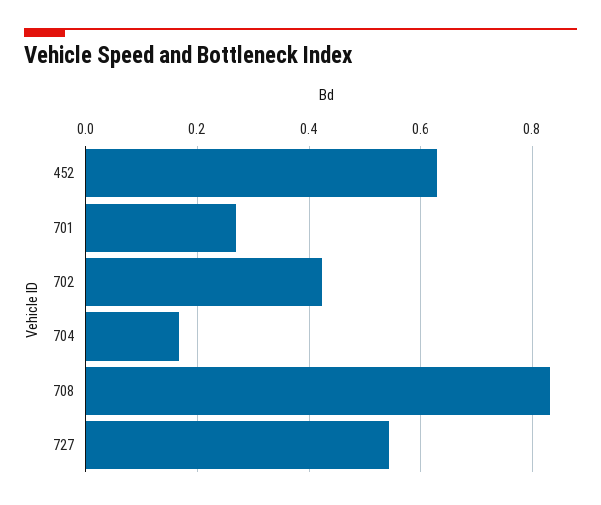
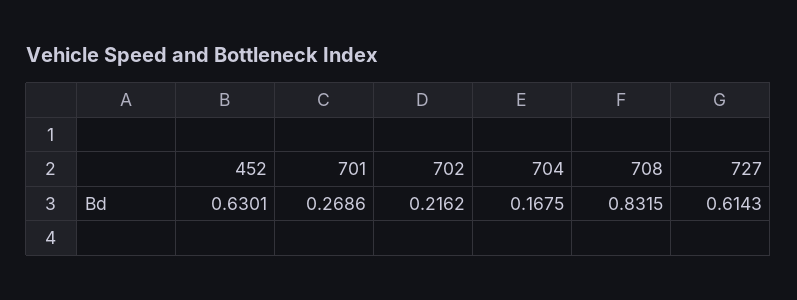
  {
    "452": 0.6301,
    "701": 0.2686,
-   "702": 0.42,
+   "702": 0.2162,
    "704": 0.1675,
    "708": 0.8315,
-   "727": 0.54
+   "727": 0.6143
  }

